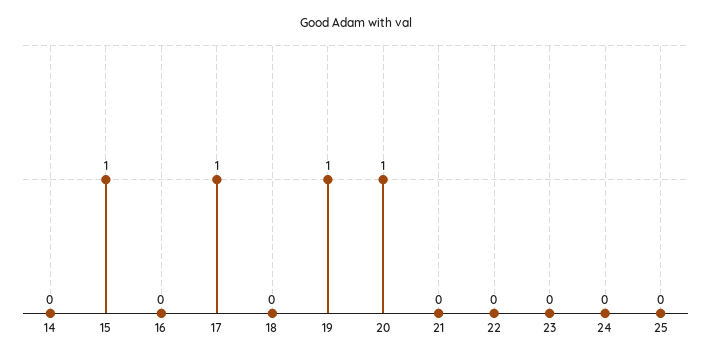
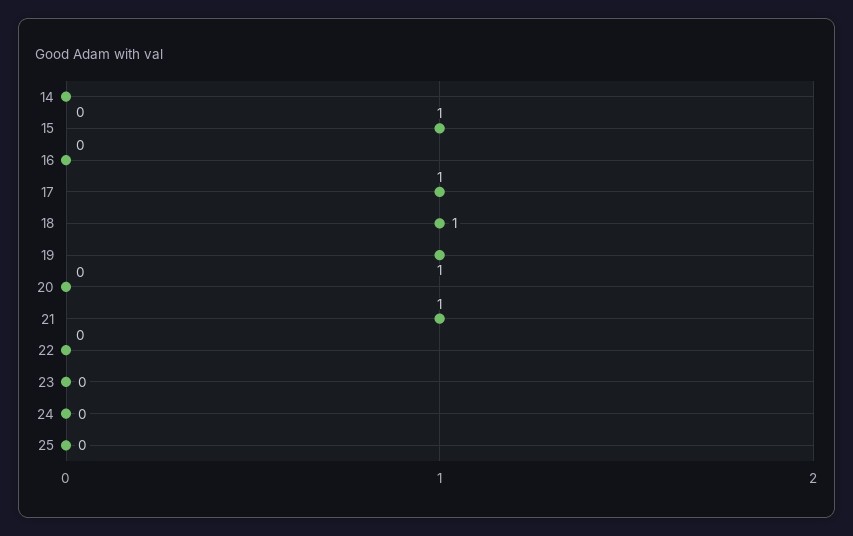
  {
    "14": 0,
    "15": 1,
    "16": 0,
    "17": 1,
-   "18": 0,
+   "18": 1,
    "19": 1,
-   "20": 1,
+   "20": 0,
-   "21": 0,
+   "21": 1,
    "22": 0,
    "23": 0,
    "24": 0,
    "25": 0
  }

